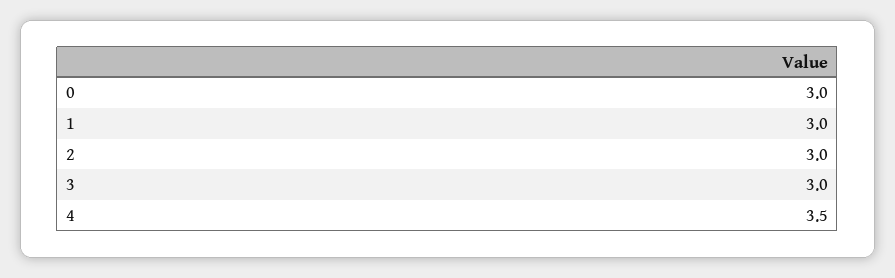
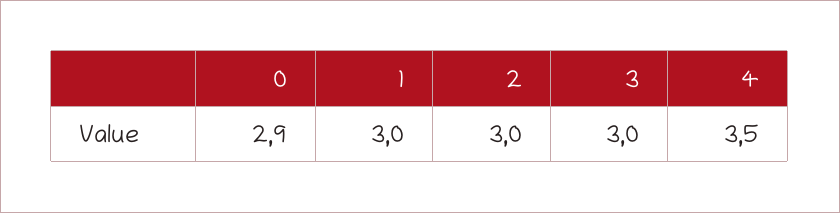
  {
-   "0": 3,
+   "0": 2.9,
    "1": 3,
    "2": 3,
    "3": 3,
    "4": 3.5
  }

